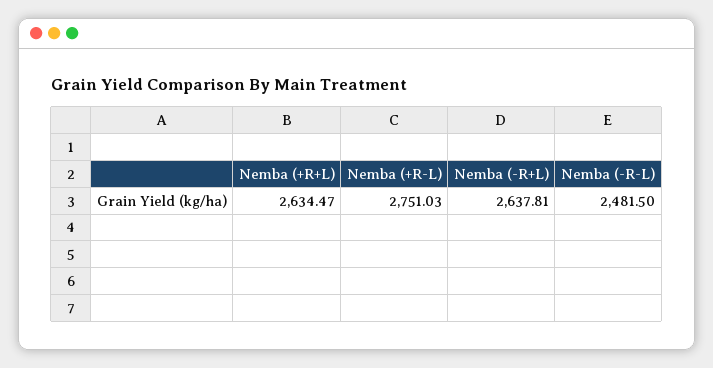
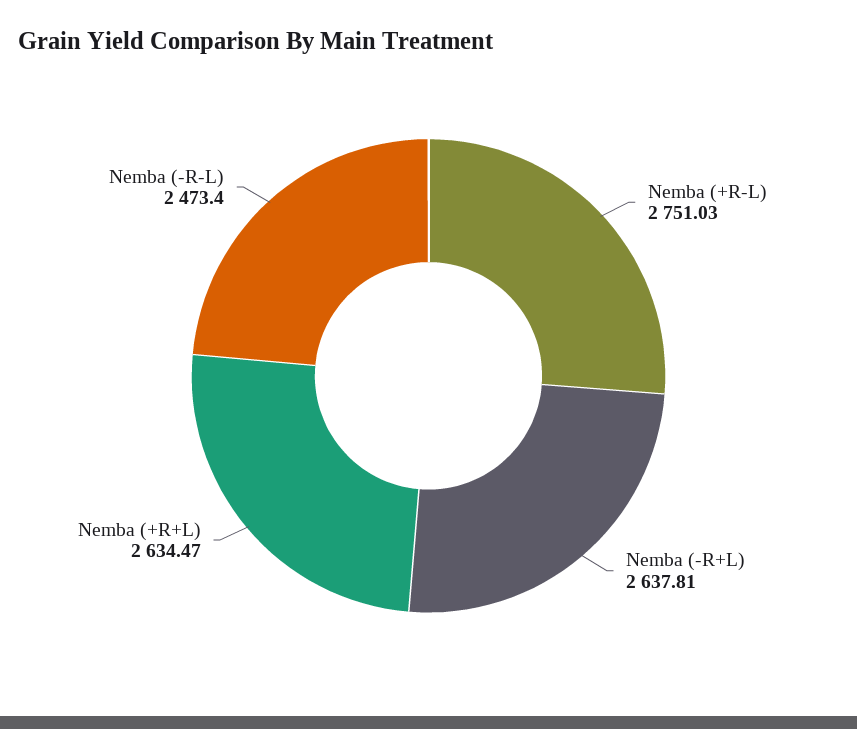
  {
    "Nemba (+R+L)": 2634.47,
    "Nemba (+R-L)": 2751.03,
    "Nemba (-R+L)": 2637.81,
-   "Nemba (-R-L)": 2481.5
+   "Nemba (-R-L)": 2473.4
  }

